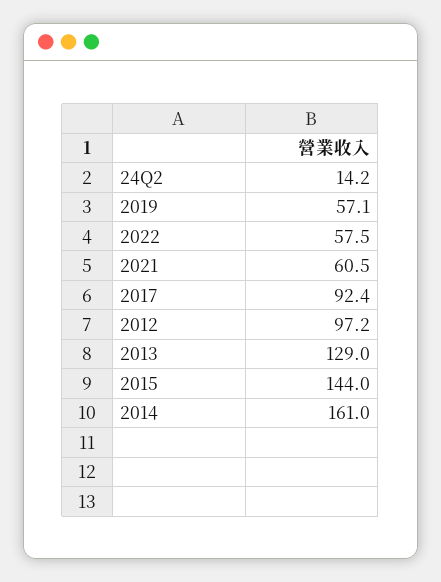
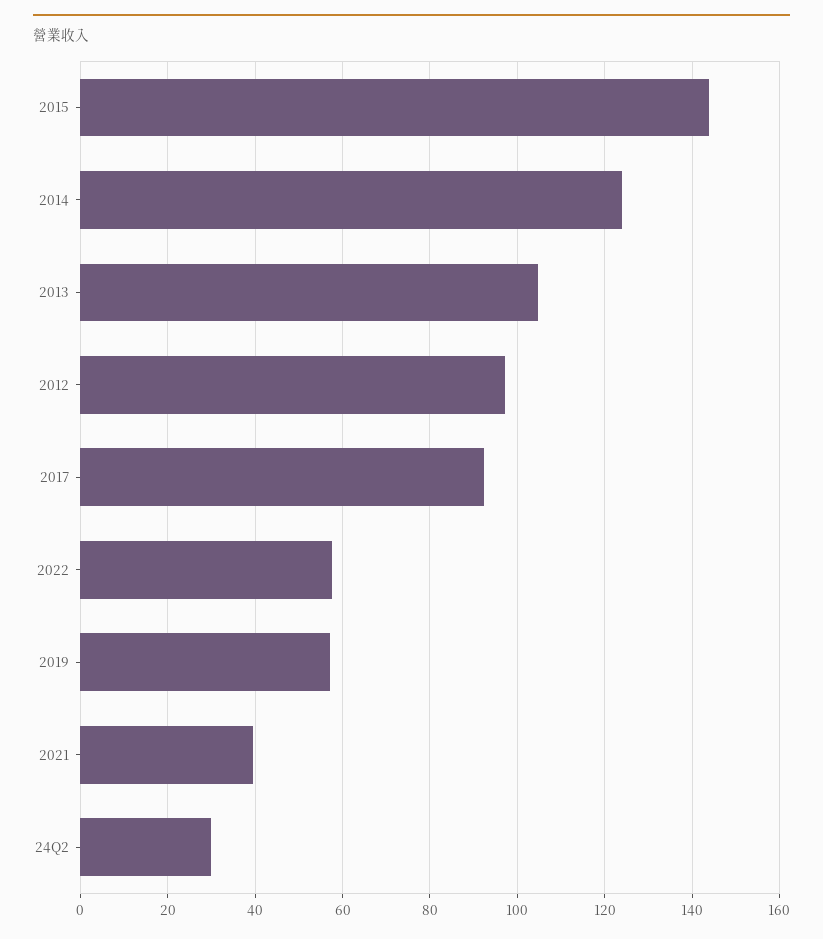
  {
-   "24Q2": 14.2,
+   "24Q2": 30,
    "2019": 57.1,
    "2022": 57.5,
-   "2021": 60.5,
+   "2021": 40,
    "2017": 92.4,
    "2012": 97.2,
-   "2013": 129,
+   "2013": 104,
    "2015": 144,
-   "2014": 161
+   "2014": 124
  }

